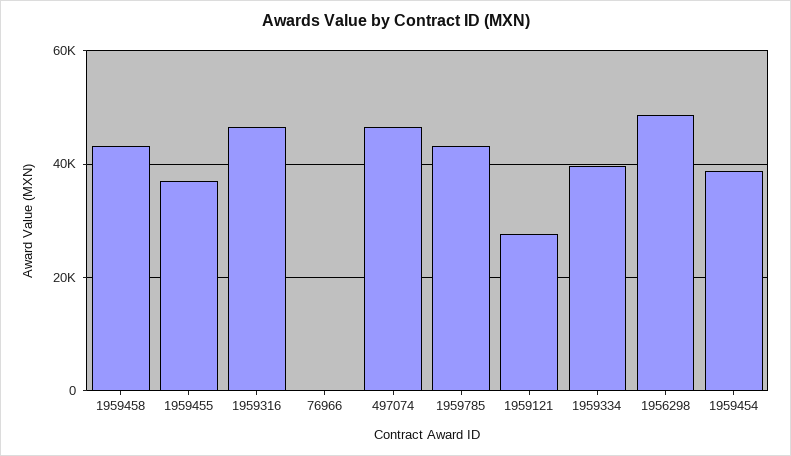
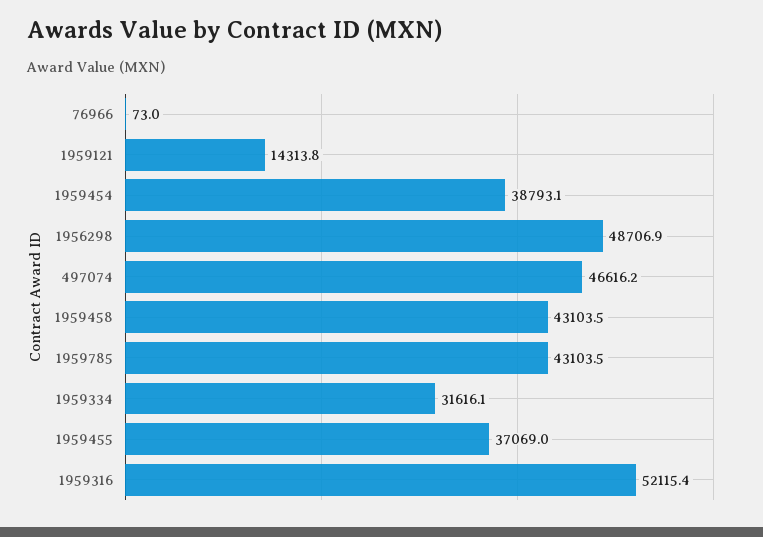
  {
    "1959458": 43103.5,
    "1959455": 37069,
-   "1959316": 46000,
+   "1959316": 52115.4,
    "76966": 73,
    "497074": 46616.2,
    "1959785": 43103.5,
-   "1959121": 28000,
+   "1959121": 14313.8,
-   "1959334": 40000,
+   "1959334": 31616.1,
    "1956298": 48706.9,
    "1959454": 38793.1
  }

